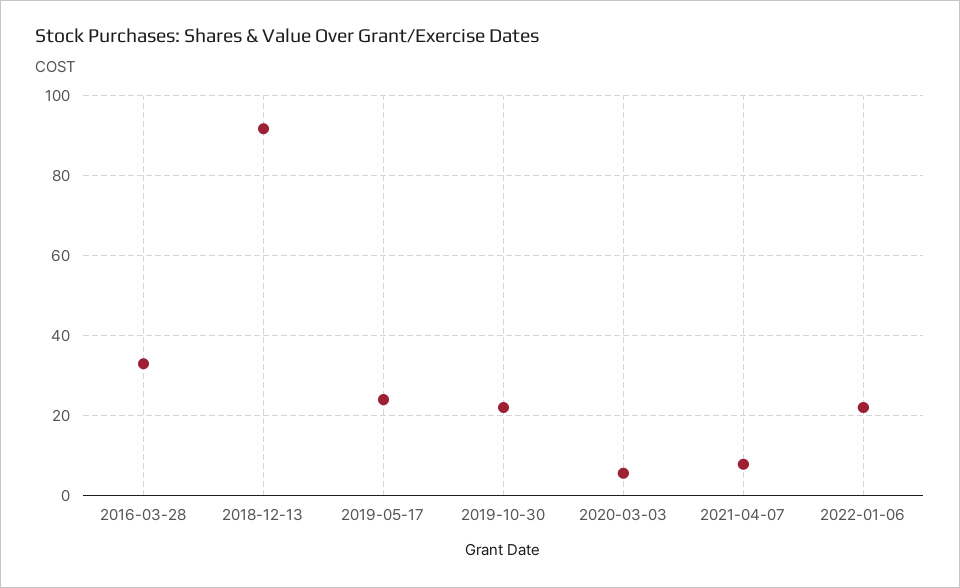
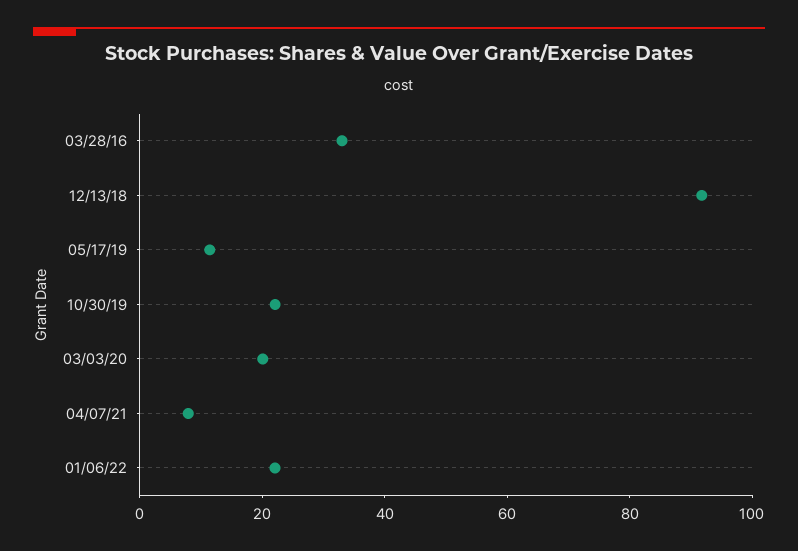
  {
    "2016-03-28": 32,
    "2018-12-13": 92,
-   "2019-05-17": 24,
+   "2019-05-17": 10,
    "2019-10-30": 22,
-   "2020-03-03": 6,
+   "2020-03-03": 20,
    "2021-04-07": 8,
    "2022-01-06": 22
  }

